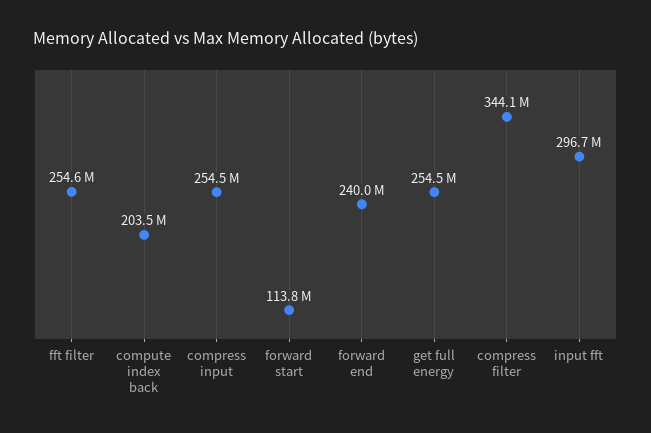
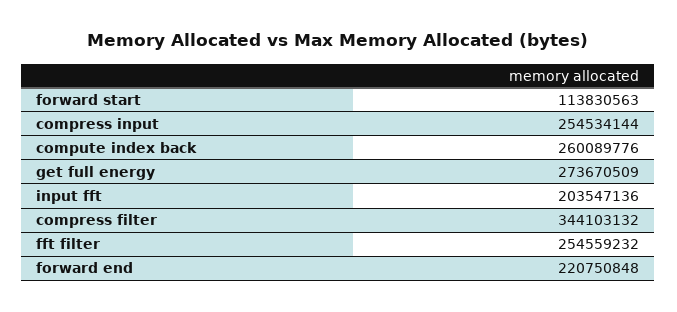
  {
    "fft filter": 254559232,
-   "compute index back": 203500000,
+   "compute index back": 260089776,
    "compress input": 254534144,
    "forward start": 113830563,
-   "forward end": 240000000,
+   "forward end": 220750848,
-   "get full energy": 254500000,
+   "get full energy": 273670509,
    "compress filter": 344103132,
-   "input fft": 296700000
+   "input fft": 203547136
  }

